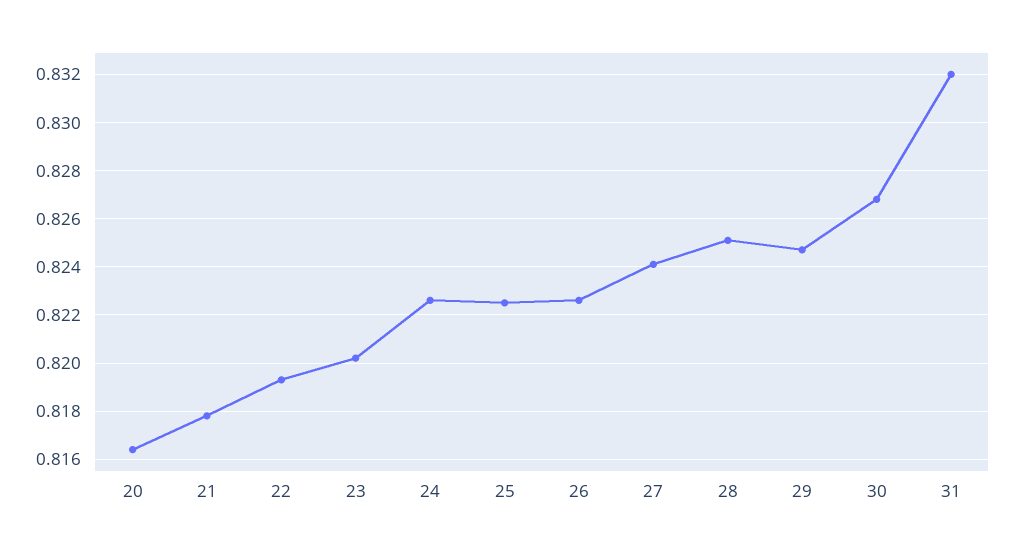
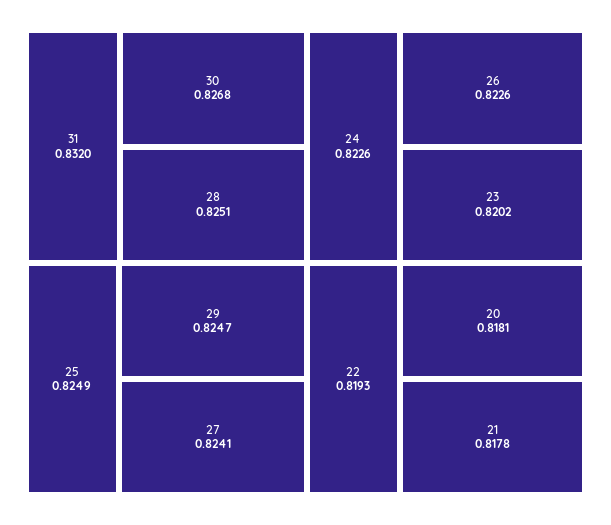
  {
-   "20": 0.8165,
+   "20": 0.8181,
    "21": 0.8178,
    "22": 0.8193,
    "23": 0.8202,
    "24": 0.8226,
-   "25": 0.8225,
+   "25": 0.8249,
    "26": 0.8226,
    "27": 0.8241,
    "28": 0.8251,
    "29": 0.8247,
    "30": 0.8268,
    "31": 0.832
  }

